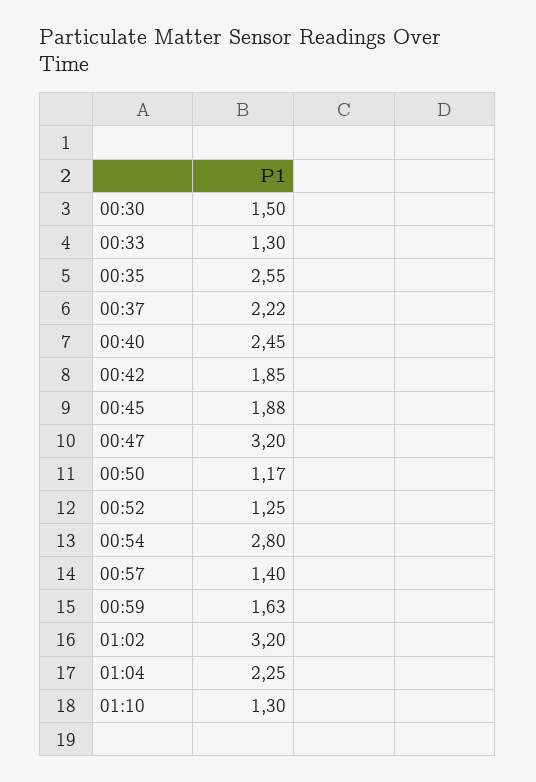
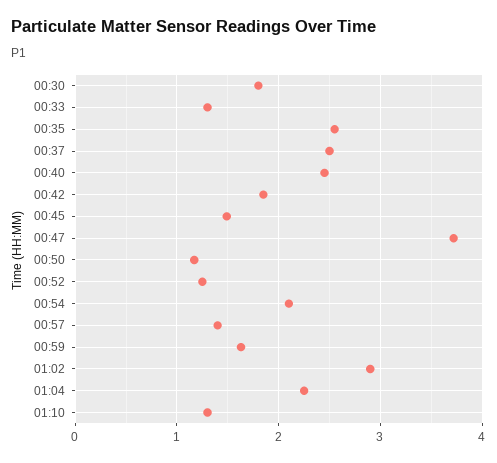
  {
-   "00:30": 1.5,
+   "00:30": 1.8,
    "00:33": 1.3,
    "00:35": 2.55,
-   "00:37": 2.22,
+   "00:37": 2.5,
    "00:40": 2.45,
    "00:42": 1.85,
-   "00:45": 1.88,
+   "00:45": 1.5,
-   "00:47": 3.2,
+   "00:47": 3.7,
    "00:50": 1.17,
    "00:52": 1.25,
-   "00:54": 2.8,
+   "00:54": 2.1,
    "00:57": 1.4,
    "00:59": 1.63,
-   "01:02": 3.2,
+   "01:02": 2.9,
    "01:04": 2.25,
    "01:10": 1.3
  }

